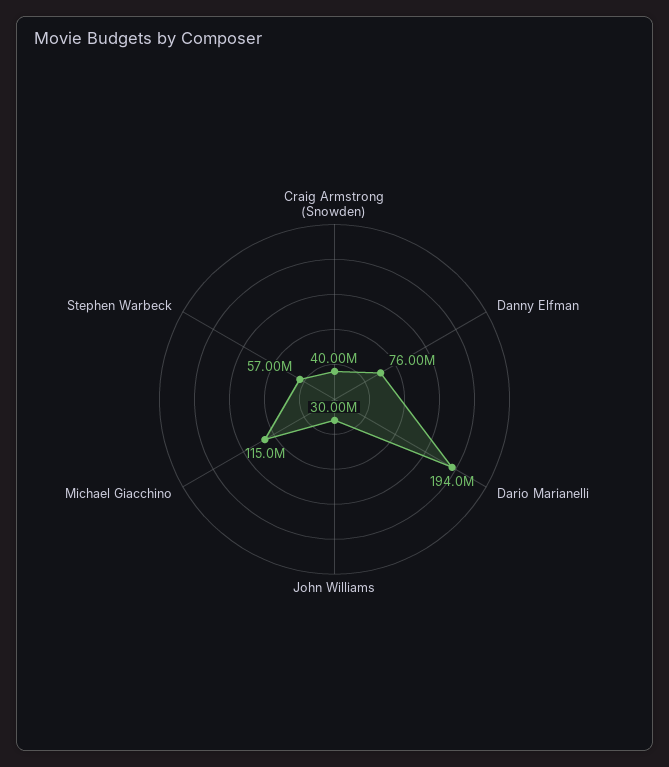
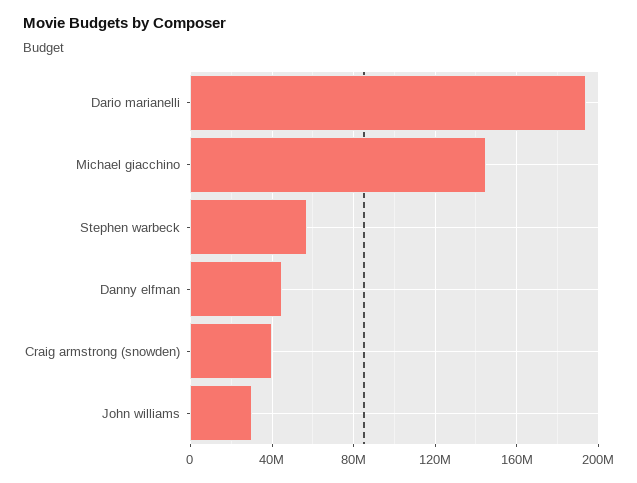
  {
    "Craig Armstrong (Snowden)": 40000000,
-   "Danny Elfman": 76000000,
+   "Danny Elfman": 45000000,
    "Dario Marianelli": 194000000,
    "John Williams": 30000000,
-   "Michael Giacchino": 115000000,
+   "Michael Giacchino": 145000000,
    "Stephen Warbeck": 57000000
  }

